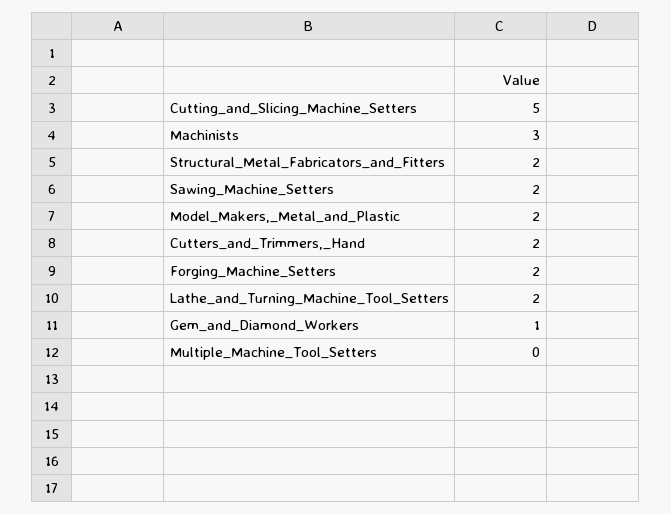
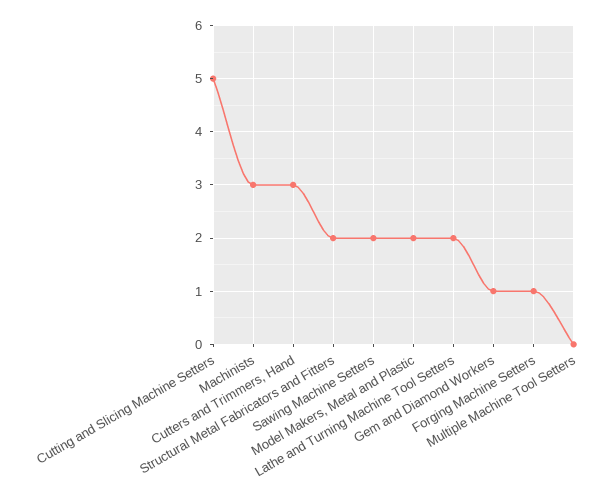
  {
    "Cutting_and_Slicing_Machine_Setters": 5,
    "Machinists": 3,
    "Structural_Metal_Fabricators_and_Fitters": 2,
    "Sawing_Machine_Setters": 2,
    "Model_Makers,_Metal_and_Plastic": 2,
-   "Cutters_and_Trimmers,_Hand": 2,
+   "Cutters_and_Trimmers,_Hand": 3,
-   "Forging_Machine_Setters": 2,
+   "Forging_Machine_Setters": 1,
    "Lathe_and_Turning_Machine_Tool_Setters": 2,
    "Gem_and_Diamond_Workers": 1,
    "Multiple_Machine_Tool_Setters": 0
  }

